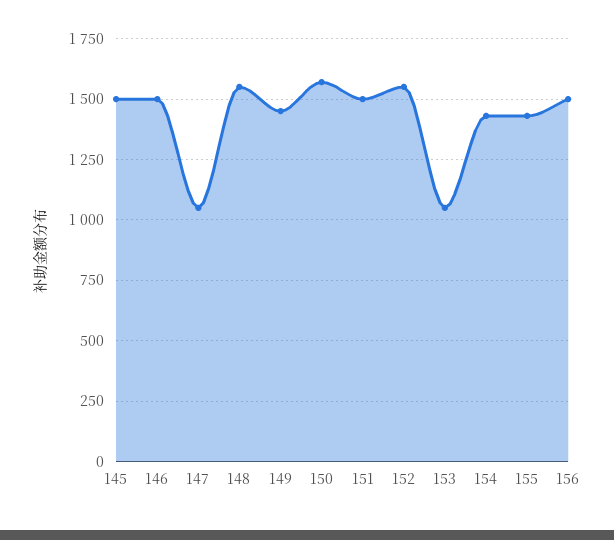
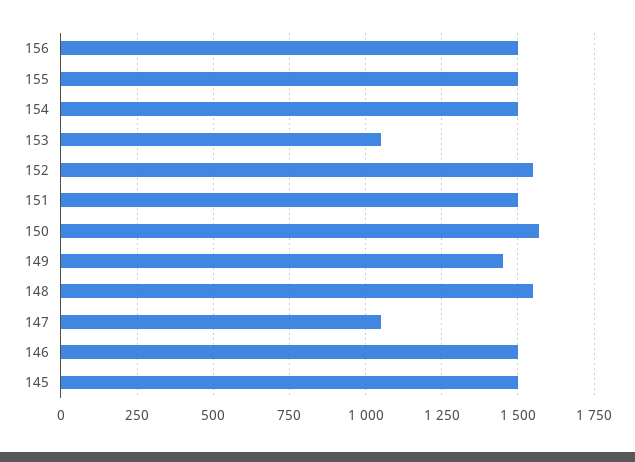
  {
    "145": 1500,
    "146": 1500,
    "147": 1050,
    "148": 1550,
    "149": 1450,
    "150": 1575,
    "151": 1500,
    "152": 1550,
    "153": 1050,
-   "154": 1425,
+   "154": 1500,
-   "155": 1425,
+   "155": 1500,
    "156": 1500
  }

